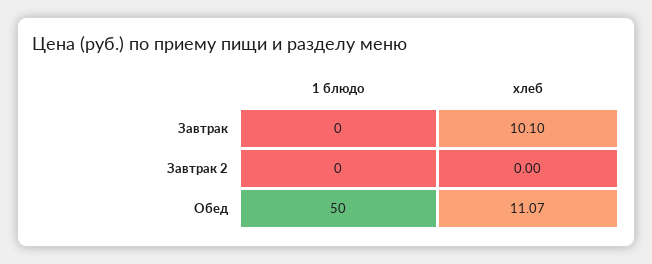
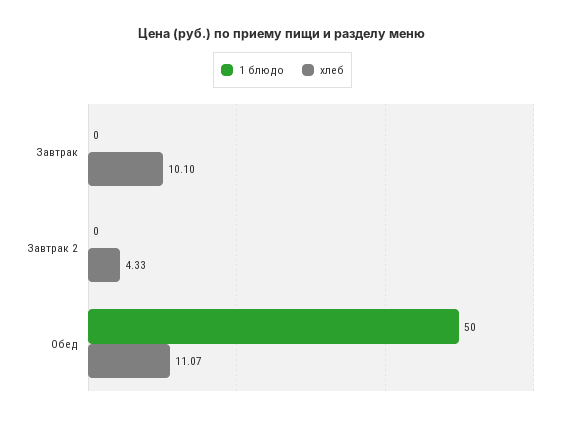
  {
    "1 блюдо": {
      "Завтрак": 0,
      "Завтрак 2": 0,
      "Обед": 50
    },
    "хлеб": {
      "Завтрак": 10.1,
-     "Завтрак 2": 0,
+     "Завтрак 2": 4.33,
      "Обед": 11.07
    }
  }

